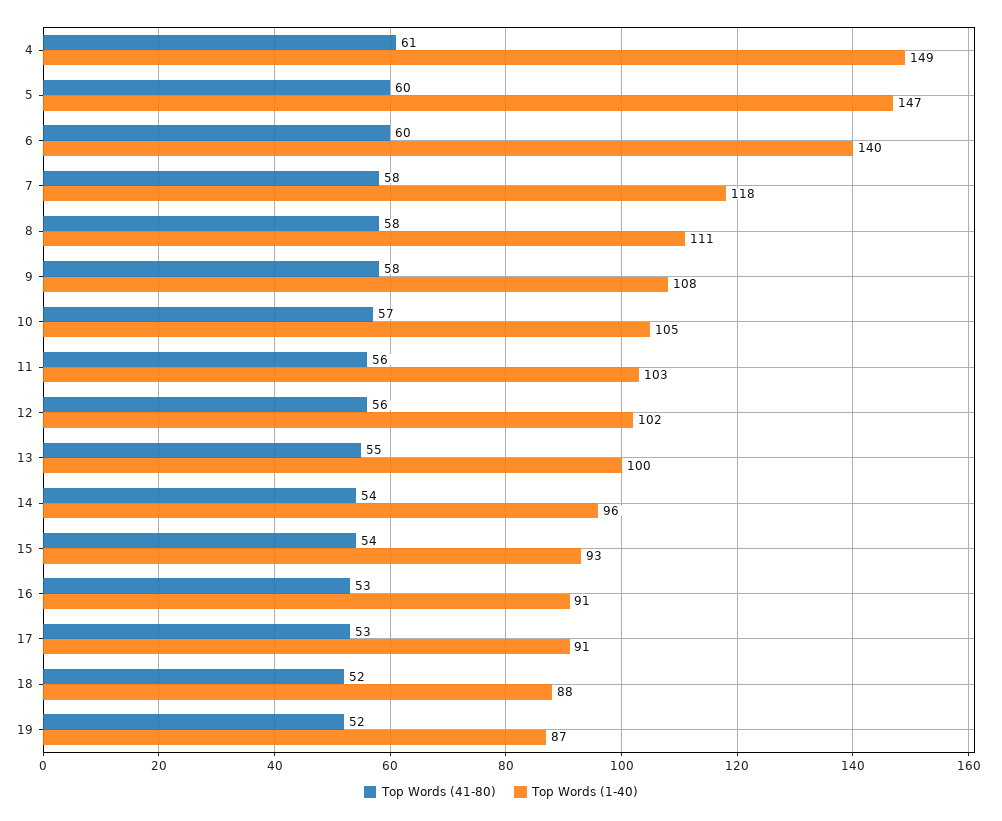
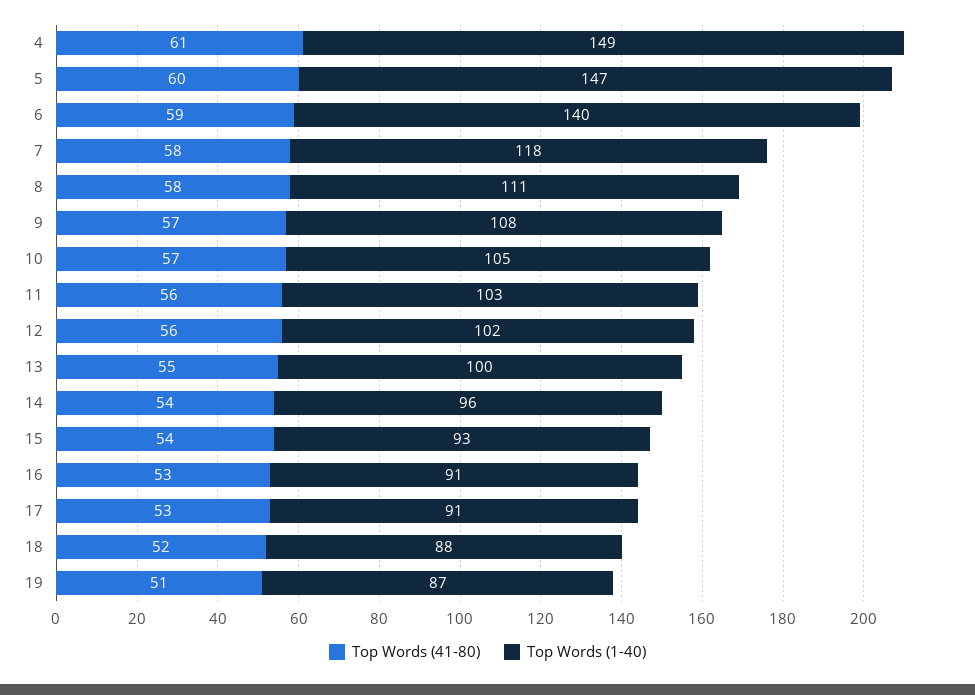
  {
    "Top Words (41-80)": {
      "4": 61,
      "5": 60,
-     "6": 60,
+     "6": 59,
      "7": 58,
      "8": 58,
-     "9": 58,
+     "9": 57,
      "10": 57,
      "11": 56,
      "12": 56,
      "13": 55,
      "14": 54,
      "15": 54,
      "16": 53,
      "17": 53,
      "18": 52,
-     "19": 52
+     "19": 51
    },
    "Top Words (1-40)": {
      "4": 149,
      "5": 147,
      "6": 140,
      "7": 118,
      "8": 111,
      "9": 108,
      "10": 105,
      "11": 103,
      "12": 102,
      "13": 100,
      "14": 96,
      "15": 93,
      "16": 91,
      "17": 91,
      "18": 88,
      "19": 87
    }
  }

